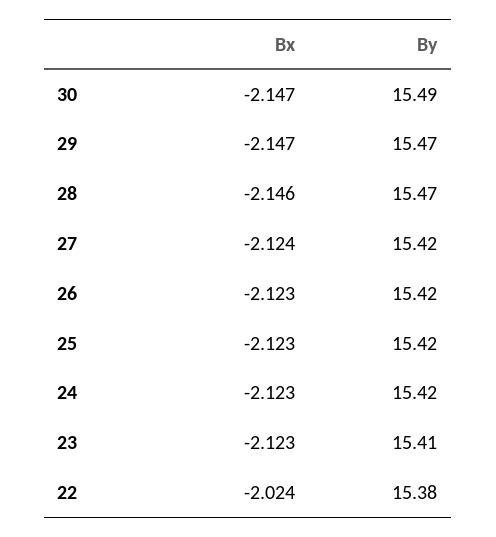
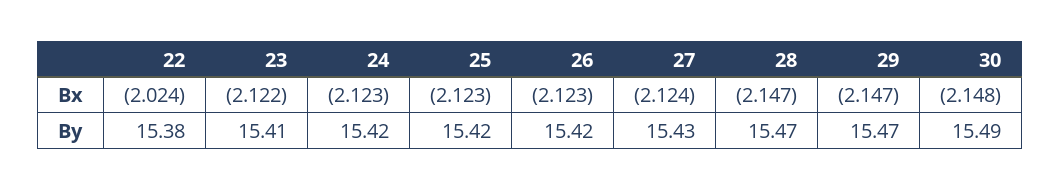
  {
    "Bx": {
-     "30": -2.147,
+     "30": -2.148,
      "29": -2.147,
-     "28": -2.146,
+     "28": -2.147,
      "27": -2.124,
      "26": -2.123,
      "25": -2.123,
      "24": -2.123,
-     "23": -2.123,
+     "23": -2.122,
      "22": -2.024
    },
    "By": {
      "30": 15.49,
      "29": 15.47,
      "28": 15.47,
-     "27": 15.42,
+     "27": 15.43,
      "26": 15.42,
      "25": 15.42,
      "24": 15.42,
      "23": 15.41,
      "22": 15.38
    }
  }

